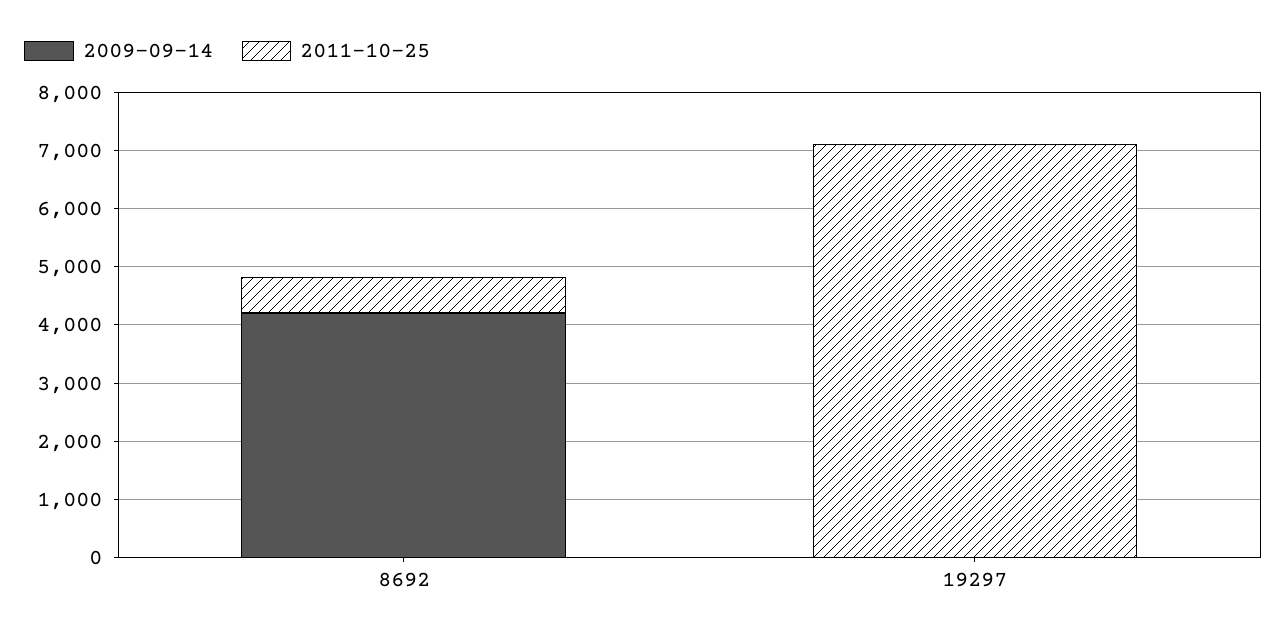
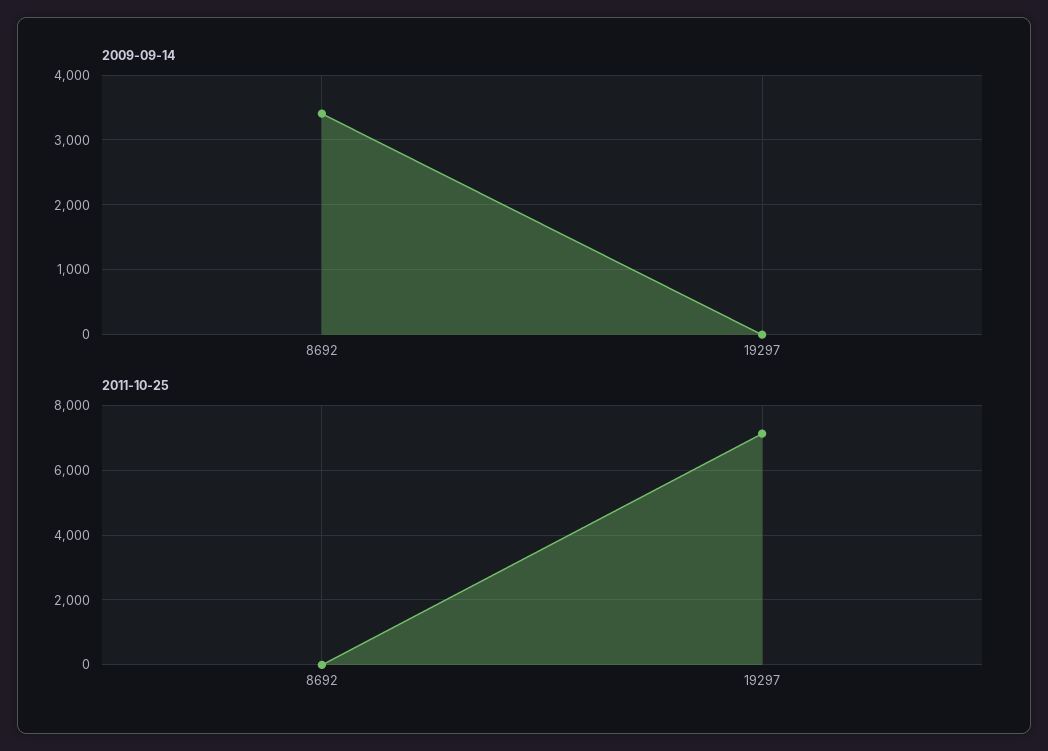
  {
    "2009-09-14": {
-     "8692": 4200,
+     "8692": 3400,
      "19297": 0
    },
    "2011-10-25": {
-     "8692": 600,
+     "8692": 0,
      "19297": 7200
    }
  }

